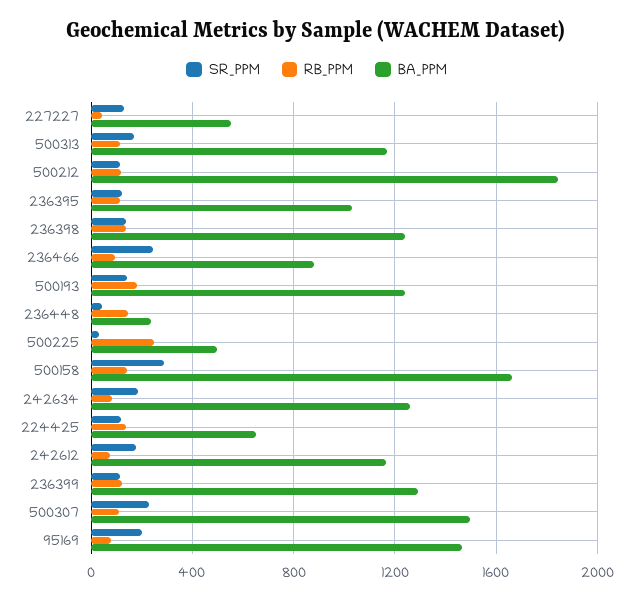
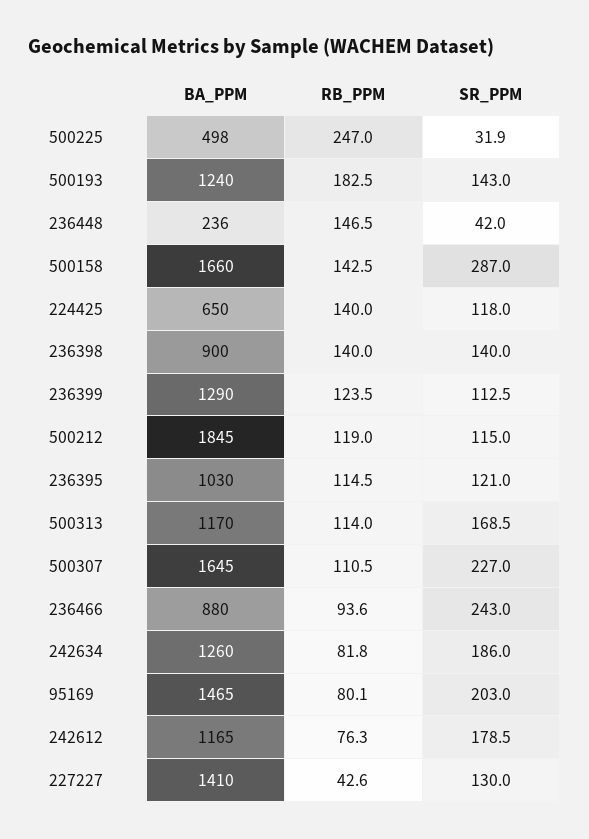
  {
    "SR_PPM": {
      "227227": 130,
      "500313": 168.5,
      "500212": 115,
      "236395": 121,
      "236398": 140,
      "236466": 243,
      "500193": 143,
      "236448": 42,
      "500225": 31.9,
      "500158": 287,
      "242634": 186,
      "224425": 118,
      "242612": 178.5,
      "236399": 112.5,
      "500307": 227,
      "95169": 203
    },
    "RB_PPM": {
      "227227": 42.6,
      "500313": 114,
      "500212": 119,
      "236395": 114.5,
      "236398": 140,
      "236466": 93.6,
      "500193": 182.5,
      "236448": 146.5,
      "500225": 247,
      "500158": 142.5,
      "242634": 81.8,
      "224425": 140,
      "242612": 76.3,
      "236399": 123.5,
      "500307": 110.5,
      "95169": 80.1
    },
    "BA_PPM": {
-     "227227": 550,
+     "227227": 1410,
      "500313": 1170,
      "500212": 1845,
      "236395": 1030,
-     "236398": 1250,
+     "236398": 900,
      "236466": 880,
      "500193": 1240,
      "236448": 236,
      "500225": 498,
      "500158": 1660,
      "242634": 1260,
      "224425": 650,
      "242612": 1165,
      "236399": 1290,
-     "500307": 1500,
+     "500307": 1645,
      "95169": 1465
    }
  }

